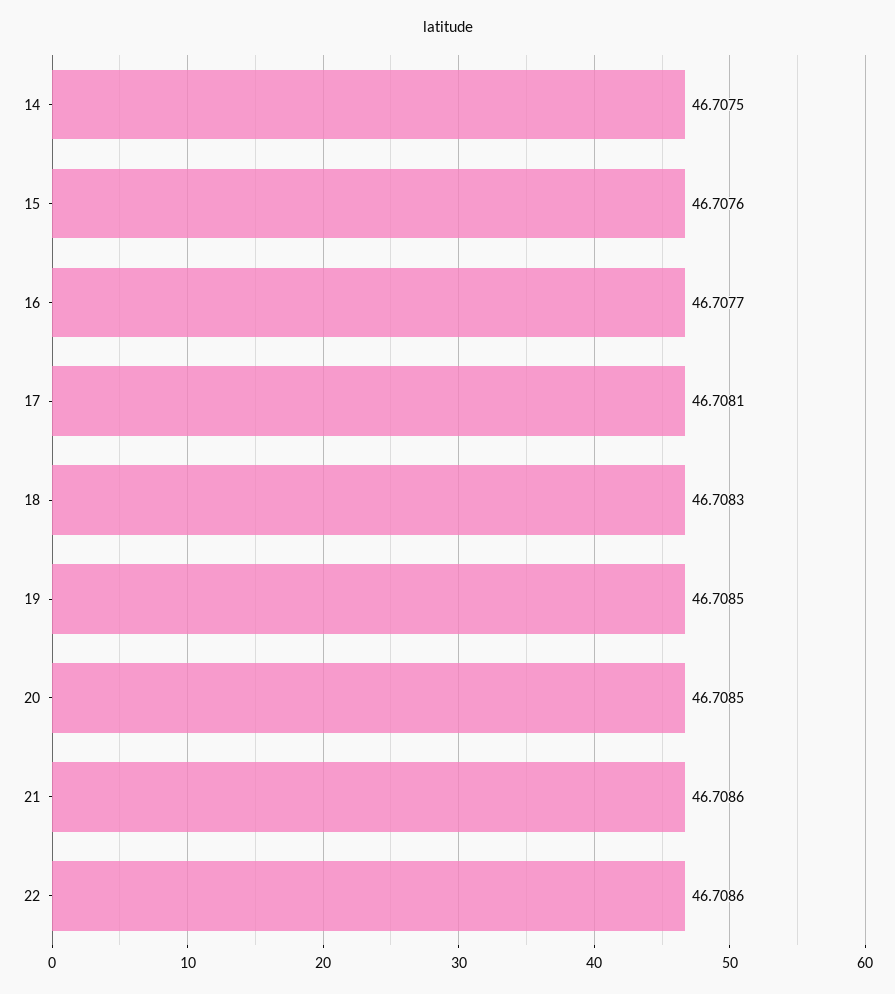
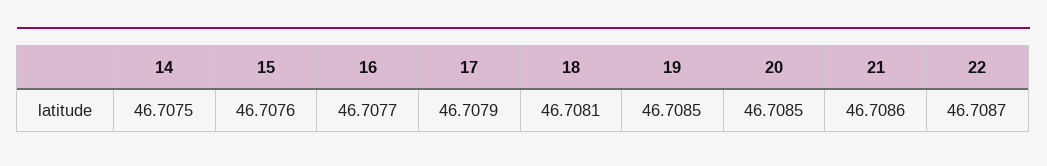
  {
    "14": 46.7075,
    "15": 46.7076,
    "16": 46.7077,
-   "17": 46.7081,
+   "17": 46.7079,
-   "18": 46.7083,
+   "18": 46.7081,
    "19": 46.7085,
    "20": 46.7085,
    "21": 46.7086,
-   "22": 46.7086
+   "22": 46.7087
  }

